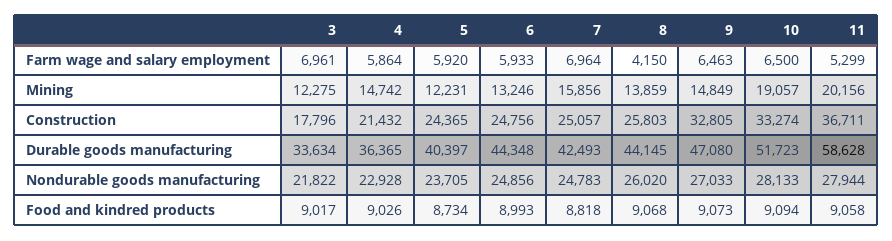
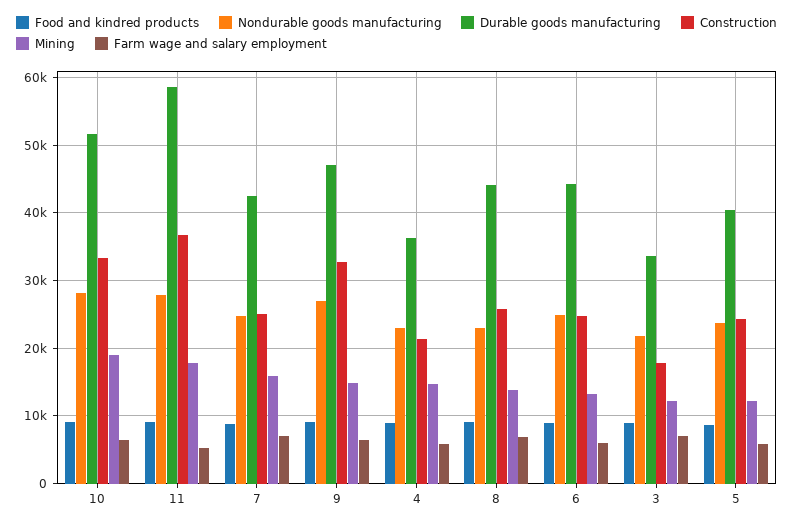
  {
    "Farm wage and salary employment": {
      "3": 6961,
      "4": 5864,
      "5": 5920,
      "6": 5933,
      "7": 6964,
-     "8": 4150,
+     "8": 7000,
      "9": 6463,
      "10": 6500,
      "11": 5299
    },
    "Mining": {
      "3": 12275,
      "4": 14742,
      "5": 12231,
      "6": 13246,
      "7": 15856,
      "8": 13859,
      "9": 14849,
      "10": 19057,
-     "11": 20156
+     "11": 18000
    },
    "Construction": {
      "3": 17796,
      "4": 21432,
      "5": 24365,
      "6": 24756,
      "7": 25057,
      "8": 25803,
      "9": 32805,
      "10": 33274,
      "11": 36711
    },
    "Durable goods manufacturing": {
      "3": 33634,
      "4": 36365,
      "5": 40397,
      "6": 44348,
      "7": 42493,
      "8": 44145,
      "9": 47080,
      "10": 51723,
      "11": 58628
    },
    "Nondurable goods manufacturing": {
      "3": 21822,
      "4": 22928,
      "5": 23705,
      "6": 24856,
      "7": 24783,
-     "8": 26020,
+     "8": 23000,
      "9": 27033,
      "10": 28133,
      "11": 27944
    },
    "Food and kindred products": {
      "3": 9017,
      "4": 9026,
      "5": 8734,
      "6": 8993,
      "7": 8818,
      "8": 9068,
      "9": 9073,
      "10": 9094,
      "11": 9058
    }
  }

